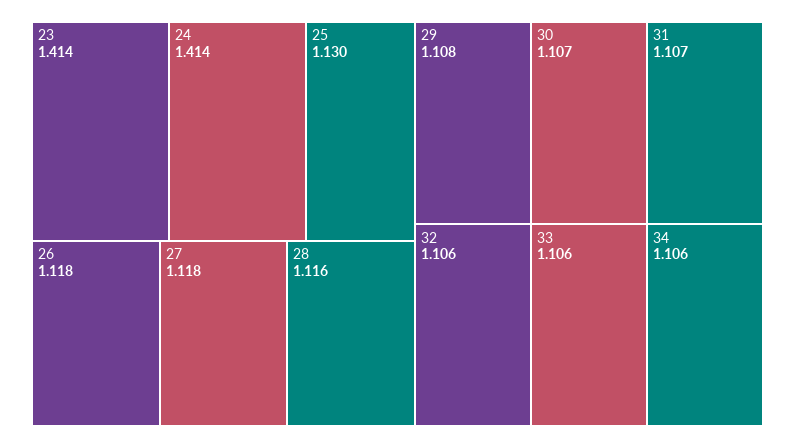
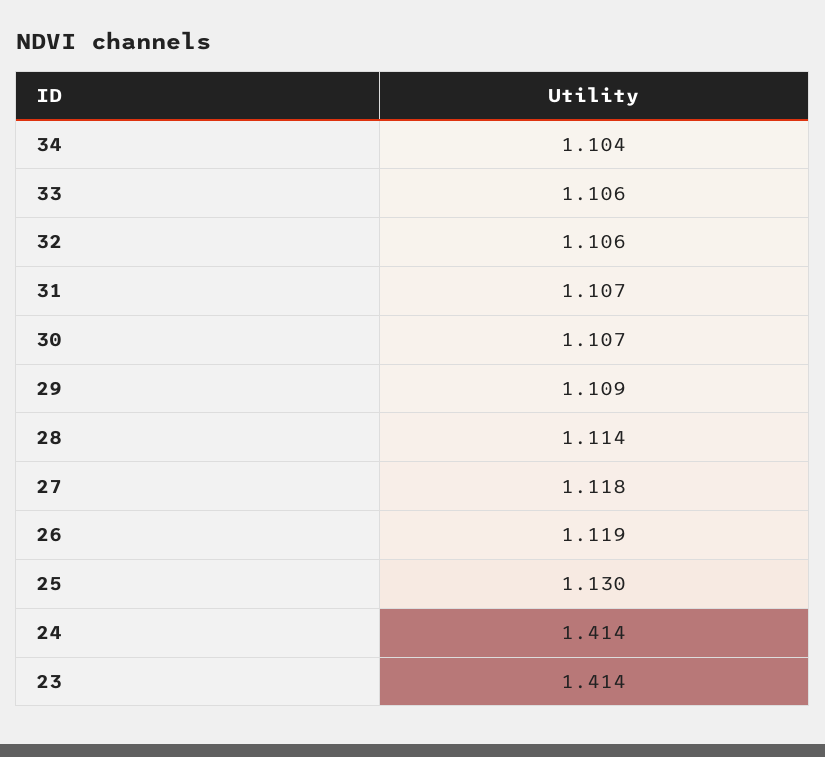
  {
    "23": 1.414,
    "24": 1.414,
    "25": 1.13,
-   "26": 1.118,
+   "26": 1.119,
    "27": 1.118,
-   "28": 1.116,
+   "28": 1.114,
-   "29": 1.108,
+   "29": 1.109,
    "30": 1.107,
    "31": 1.107,
    "32": 1.106,
    "33": 1.106,
-   "34": 1.106
+   "34": 1.104
  }

